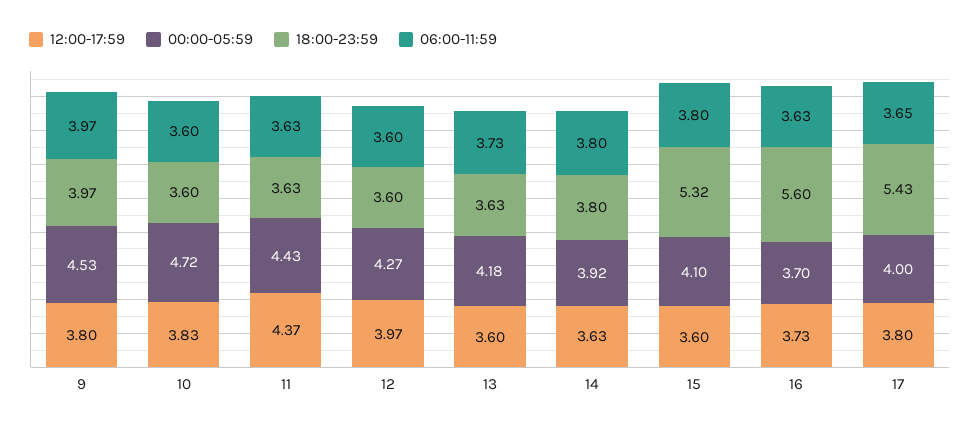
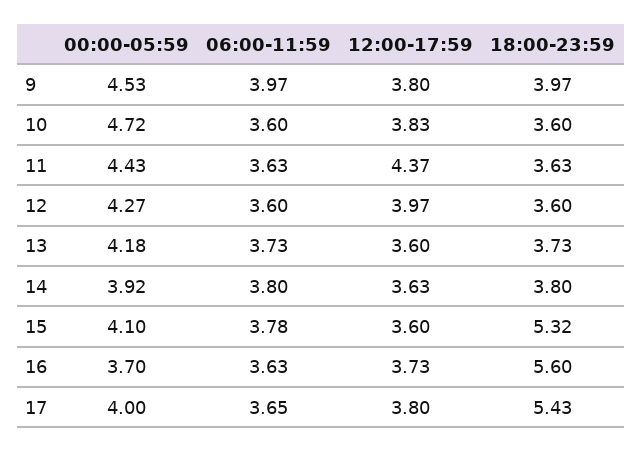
  {
    "12:00-17:59": {
      "9": 3.8,
      "10": 3.83,
      "11": 4.37,
      "12": 3.97,
      "13": 3.6,
      "14": 3.63,
      "15": 3.6,
      "16": 3.73,
      "17": 3.8
    },
    "00:00-05:59": {
      "9": 4.53,
      "10": 4.72,
      "11": 4.43,
      "12": 4.27,
      "13": 4.18,
      "14": 3.92,
      "15": 4.1,
      "16": 3.7,
      "17": 4
    },
    "18:00-23:59": {
      "9": 3.97,
      "10": 3.6,
      "11": 3.63,
      "12": 3.6,
-     "13": 3.63,
+     "13": 3.73,
      "14": 3.8,
      "15": 5.32,
      "16": 5.6,
      "17": 5.43
    },
    "06:00-11:59": {
      "9": 3.97,
      "10": 3.6,
      "11": 3.63,
      "12": 3.6,
      "13": 3.73,
      "14": 3.8,
-     "15": 3.8,
+     "15": 3.78,
      "16": 3.63,
      "17": 3.65
    }
  }

